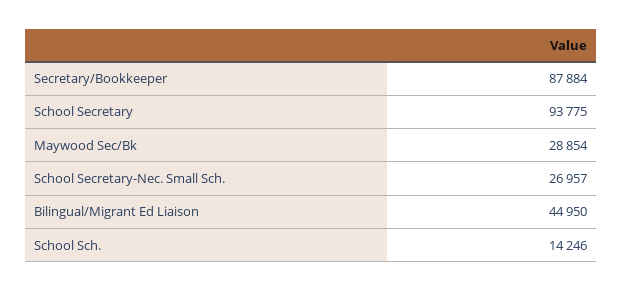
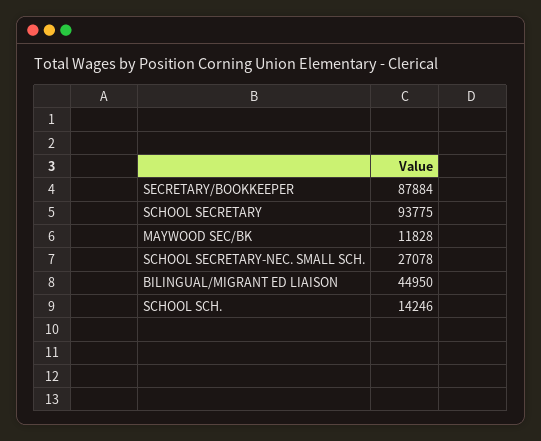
  {
    "Secretary/Bookkeeper": 87884,
    "School Secretary": 93775,
-   "Maywood Sec/Bk": 28854,
+   "Maywood Sec/Bk": 11828,
-   "School Secretary-Nec. Small Sch.": 26957,
+   "School Secretary-Nec. Small Sch.": 27078,
    "Bilingual/Migrant Ed Liaison": 44950,
    "School Sch.": 14246
  }

